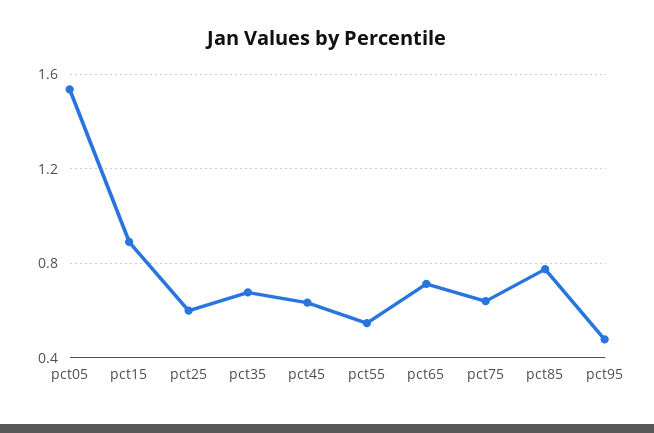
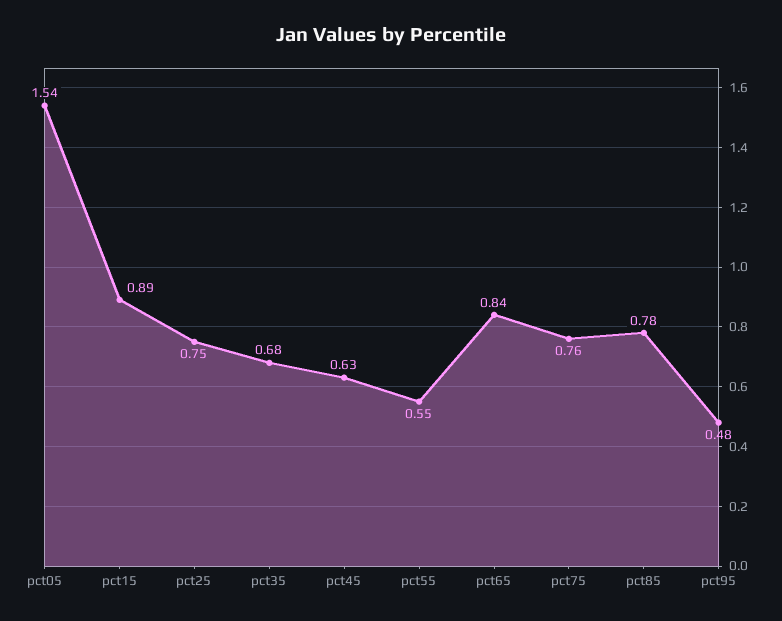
  {
    "pct05": 1.54,
    "pct15": 0.89,
-   "pct25": 0.6,
+   "pct25": 0.75,
    "pct35": 0.68,
    "pct45": 0.63,
    "pct55": 0.55,
-   "pct65": 0.7,
+   "pct65": 0.84,
-   "pct75": 0.65,
+   "pct75": 0.76,
    "pct85": 0.78,
    "pct95": 0.48
  }

